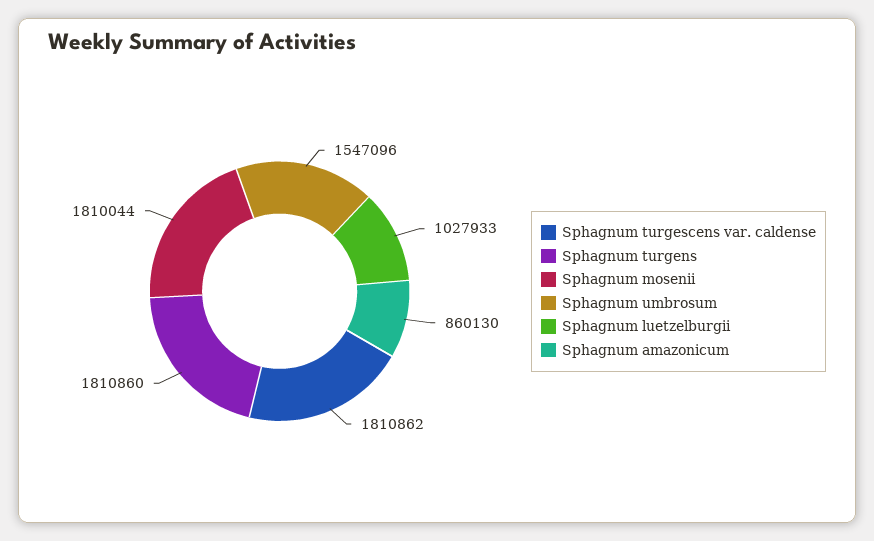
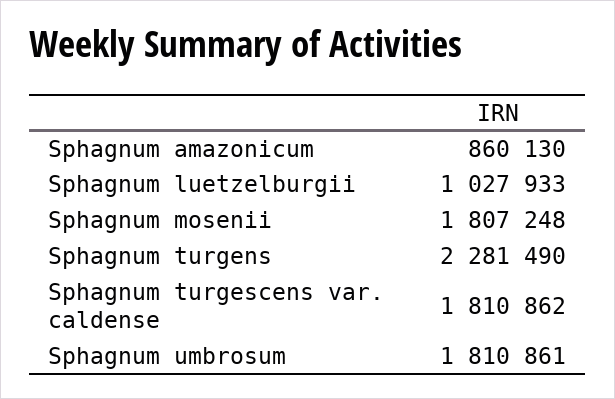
  {
    "Sphagnum turgescens var. caldense": 1810862,
-   "Sphagnum turgens": 1810860,
+   "Sphagnum turgens": 2281490,
-   "Sphagnum mosenii": 1810044,
+   "Sphagnum mosenii": 1807248,
-   "Sphagnum umbrosum": 1547096,
+   "Sphagnum umbrosum": 1810861,
    "Sphagnum luetzelburgii": 1027933,
    "Sphagnum amazonicum": 860130
  }

